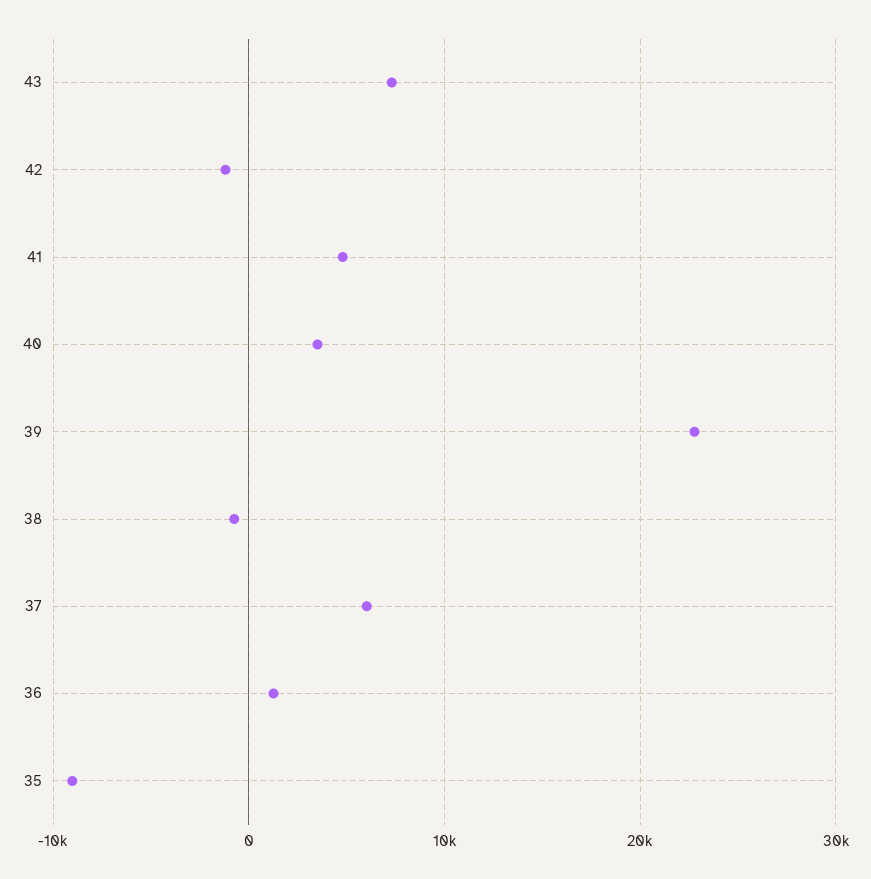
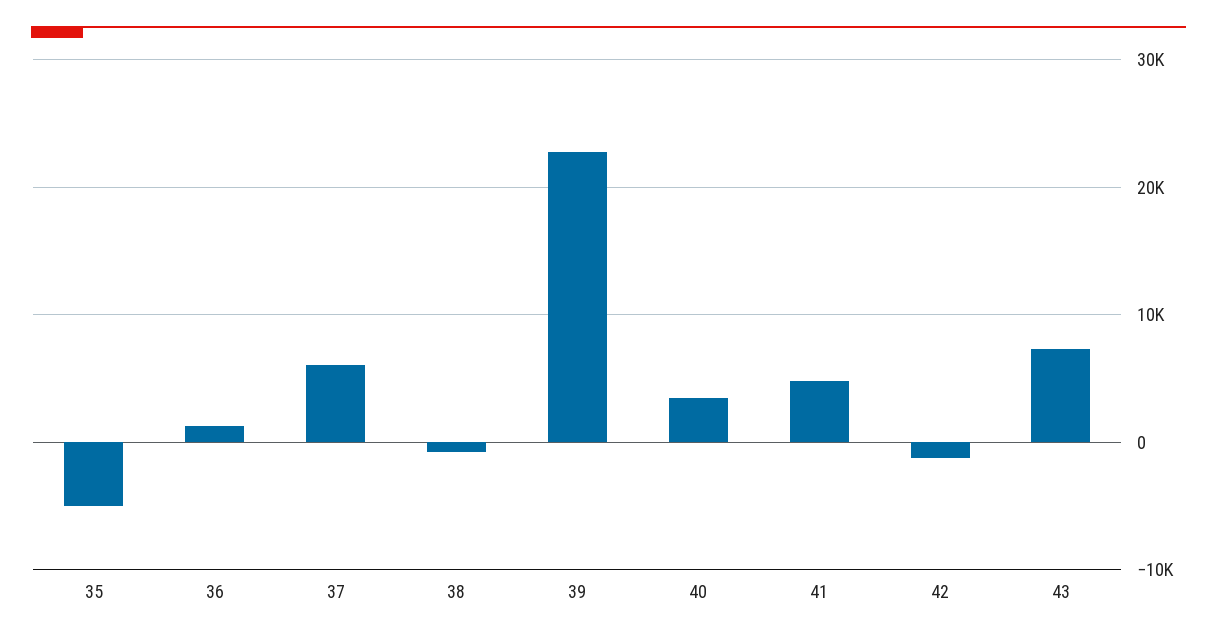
  {
    "43": 7000,
    "42": -1000,
    "41": 5000,
    "40": 4000,
    "39": 23000,
    "38": -1000,
    "37": 6000,
    "36": 1000,
-   "35": -9000
+   "35": -5000
  }

